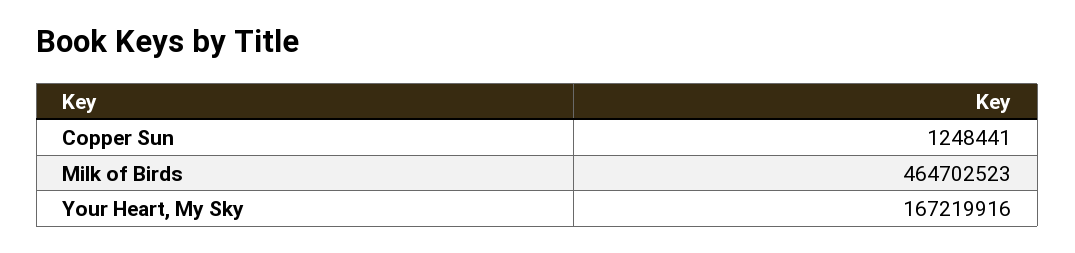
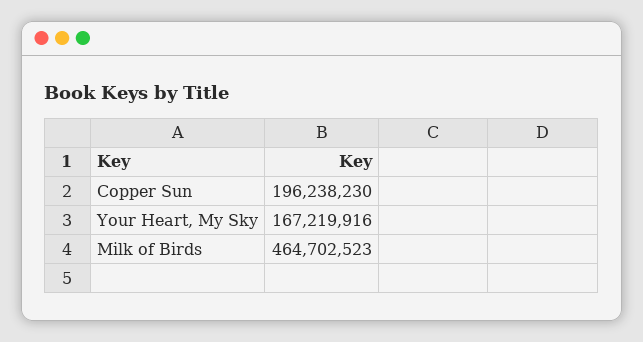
  {
-   "Copper Sun": 1248441,
+   "Copper Sun": 196238230,
    "Milk of Birds": 464702523,
    "Your Heart, My Sky": 167219916
  }

